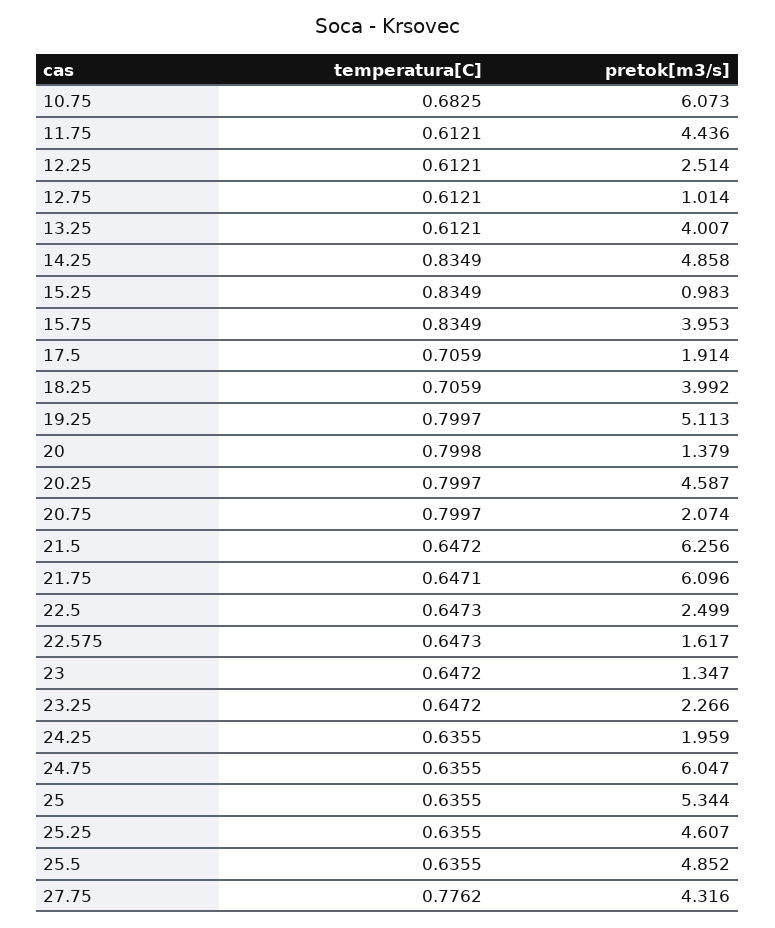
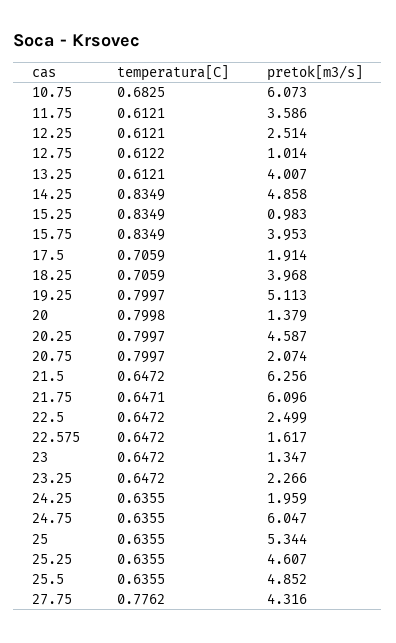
  {
    "temperatura[C]": {
      "10.75": 0.6825,
      "11.75": 0.6121,
      "12.25": 0.6121,
-     "12.75": 0.6121,
+     "12.75": 0.6122,
      "13.25": 0.6121,
      "14.25": 0.8349,
      "15.25": 0.8349,
      "15.75": 0.8349,
      "17.5": 0.7059,
      "18.25": 0.7059,
      "19.25": 0.7997,
      "20": 0.7998,
      "20.25": 0.7997,
      "20.75": 0.7997,
      "21.5": 0.6472,
      "21.75": 0.6471,
-     "22.5": 0.6473,
+     "22.5": 0.6472,
-     "22.575": 0.6473,
+     "22.575": 0.6472,
      "23": 0.6472,
      "23.25": 0.6472,
      "24.25": 0.6355,
      "24.75": 0.6355,
      "25": 0.6355,
      "25.25": 0.6355,
      "25.5": 0.6355,
      "27.75": 0.7762
    },
    "pretok[m3/s]": {
      "10.75": 6.073,
-     "11.75": 4.436,
+     "11.75": 3.586,
      "12.25": 2.514,
      "12.75": 1.014,
      "13.25": 4.007,
      "14.25": 4.858,
      "15.25": 0.983,
      "15.75": 3.953,
      "17.5": 1.914,
-     "18.25": 3.992,
+     "18.25": 3.968,
      "19.25": 5.113,
      "20": 1.379,
      "20.25": 4.587,
      "20.75": 2.074,
      "21.5": 6.256,
      "21.75": 6.096,
      "22.5": 2.499,
      "22.575": 1.617,
      "23": 1.347,
      "23.25": 2.266,
      "24.25": 1.959,
      "24.75": 6.047,
      "25": 5.344,
      "25.25": 4.607,
      "25.5": 4.852,
      "27.75": 4.316
    }
  }

